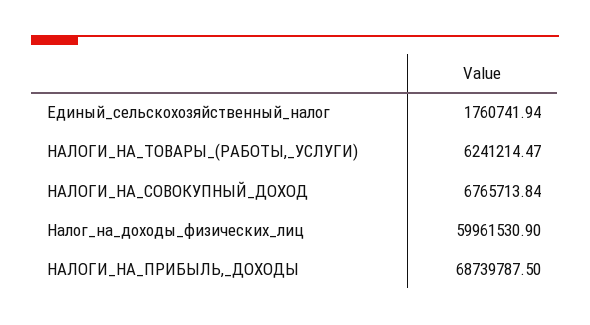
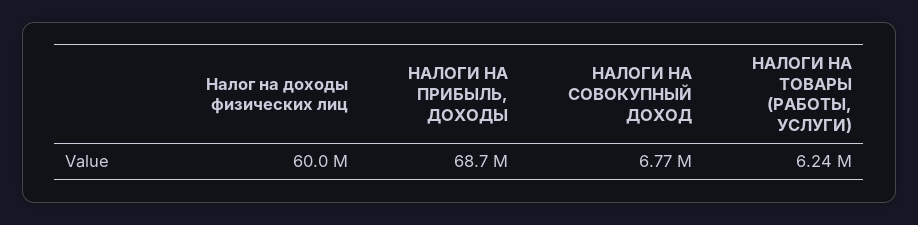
  {
-   "Единый_сельскохозяйственный_налог": 1760741.94,
    "НАЛОГИ_НА_ТОВАРЫ_(РАБОТЫ,_УСЛУГИ)": 6241214.47,
    "НАЛОГИ_НА_СОВОКУПНЫЙ_ДОХОД": 6765713.84,
    "Налог_на_доходы_физических_лиц": 59961530.9,
    "НАЛОГИ_НА_ПРИБЫЛЬ,_ДОХОДЫ": 68739787.5
  }

